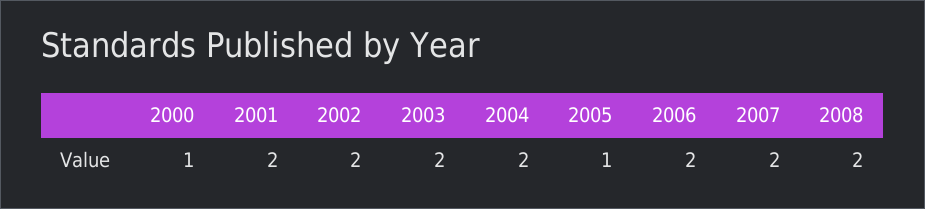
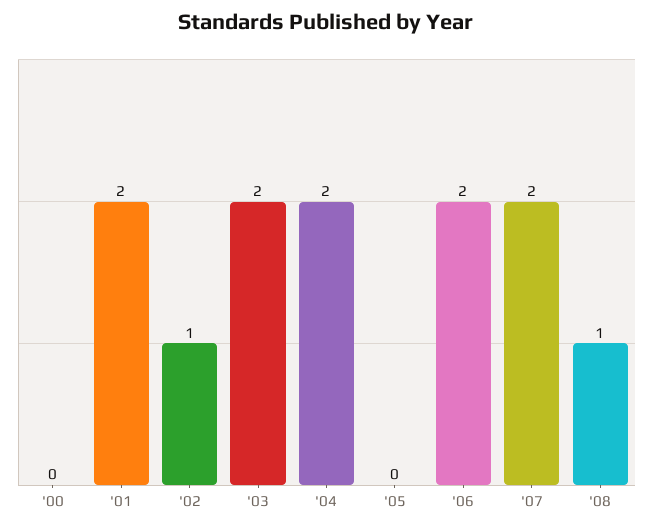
  {
-   "2000": 1,
+   "2000": 0,
    "2001": 2,
-   "2002": 2,
+   "2002": 1,
    "2003": 2,
    "2004": 2,
-   "2005": 1,
+   "2005": 0,
    "2006": 2,
    "2007": 2,
-   "2008": 2
+   "2008": 1
  }

